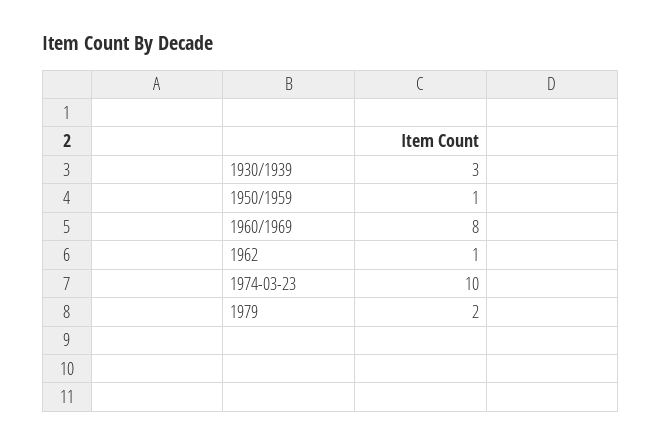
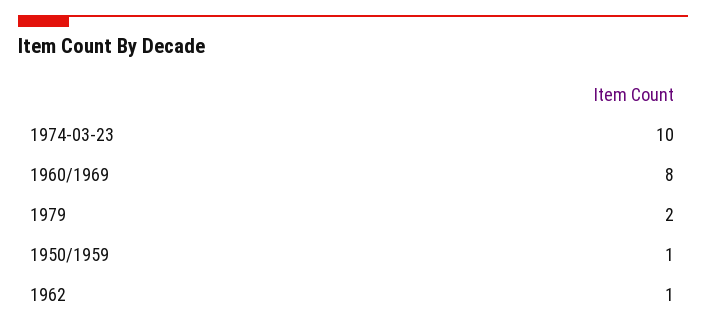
  {
-   "1930/1939": 3,
    "1950/1959": 1,
    "1960/1969": 8,
    "1962": 1,
    "1974-03-23": 10,
    "1979": 2
  }

